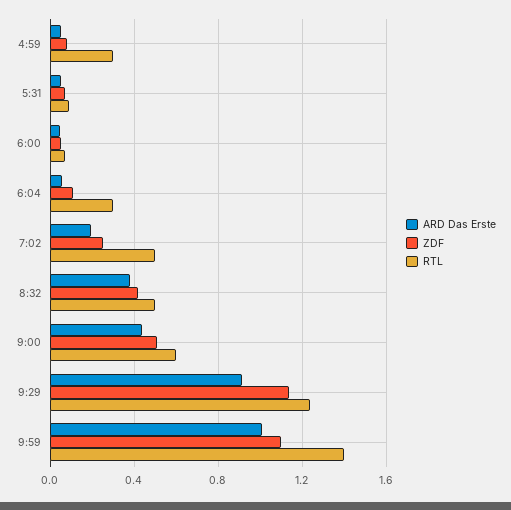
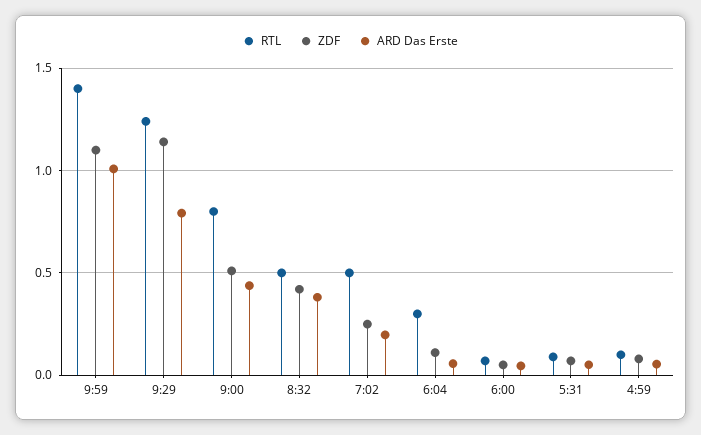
  {
    "ARD Das Erste": {
      "4:59": 0.05,
      "5:31": 0.05,
      "6:00": 0.05,
      "6:04": 0.05,
      "7:02": 0.2,
      "8:32": 0.4,
      "9:00": 0.45,
-     "9:29": 0.9,
+     "9:29": 0.8,
      "9:59": 1
    },
    "ZDF": {
      "4:59": 0.1,
      "5:31": 0.05,
      "6:00": 0.05,
      "6:04": 0.1,
      "7:02": 0.25,
      "8:32": 0.4,
      "9:00": 0.5,
      "9:29": 1.15,
      "9:59": 1.1
    },
    "RTL": {
-     "4:59": 0.3,
+     "4:59": 0.1,
      "5:31": 0.1,
      "6:00": 0.05,
      "6:04": 0.3,
      "7:02": 0.5,
      "8:32": 0.5,
-     "9:00": 0.6,
+     "9:00": 0.8,
      "9:29": 1.25,
      "9:59": 1.4
    }
  }

